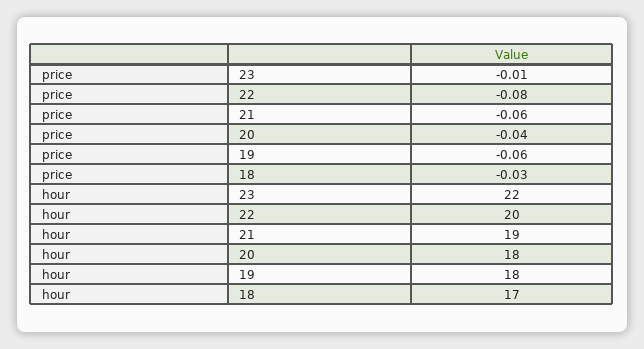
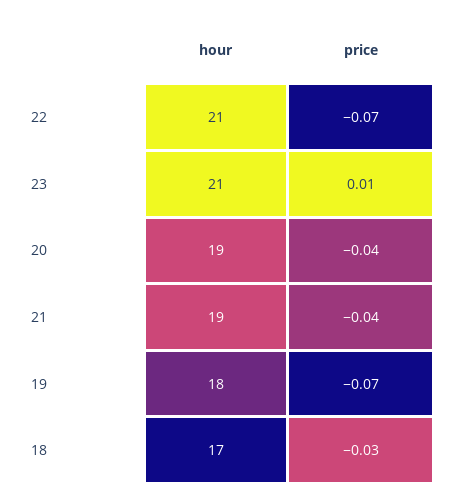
  {
    "price": {
-     "23": -0.01,
+     "23": 0.01,
-     "22": -0.08,
+     "22": -0.07,
-     "21": -0.06,
+     "21": -0.04,
      "20": -0.04,
-     "19": -0.06,
+     "19": -0.07,
      "18": -0.03
    },
    "hour": {
-     "23": 22,
+     "23": 21,
-     "22": 20,
+     "22": 21,
      "21": 19,
-     "20": 18,
+     "20": 19,
      "19": 18,
      "18": 17
    }
  }

